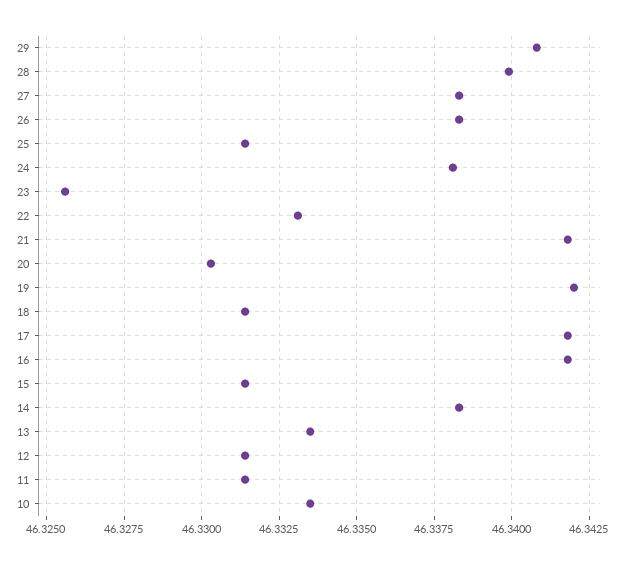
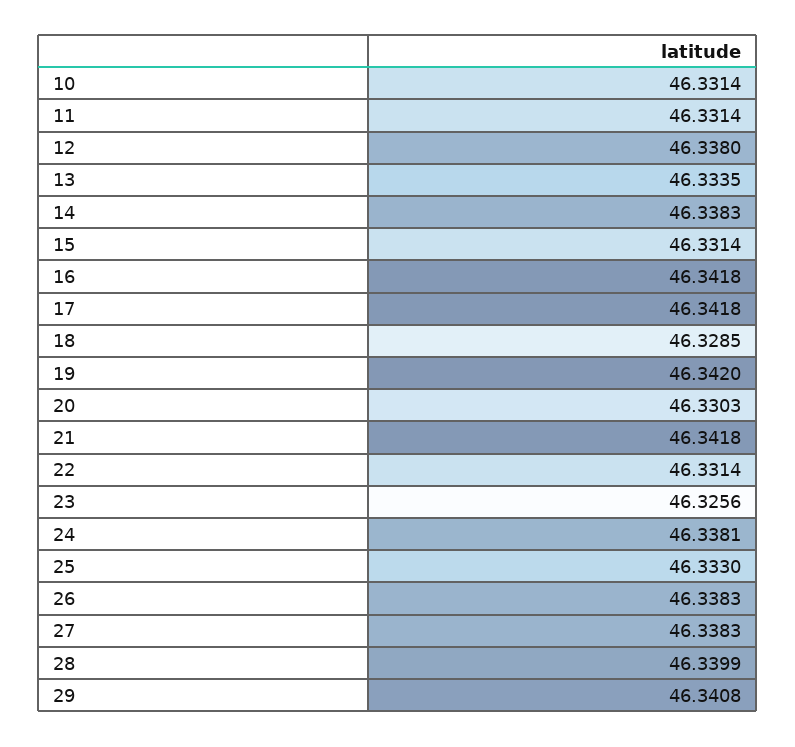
  {
    "29": 46.3408,
    "28": 46.3399,
    "27": 46.3383,
    "26": 46.3383,
-   "25": 46.3315,
+   "25": 46.333,
    "24": 46.3381,
    "23": 46.3256,
-   "22": 46.333,
+   "22": 46.3314,
    "21": 46.3418,
    "20": 46.3303,
    "19": 46.342,
-   "18": 46.3315,
+   "18": 46.3285,
    "17": 46.3418,
    "16": 46.3418,
    "15": 46.3314,
    "14": 46.3383,
    "13": 46.3335,
-   "12": 46.3315,
+   "12": 46.338,
    "11": 46.3314,
-   "10": 46.3335
+   "10": 46.3314
  }

